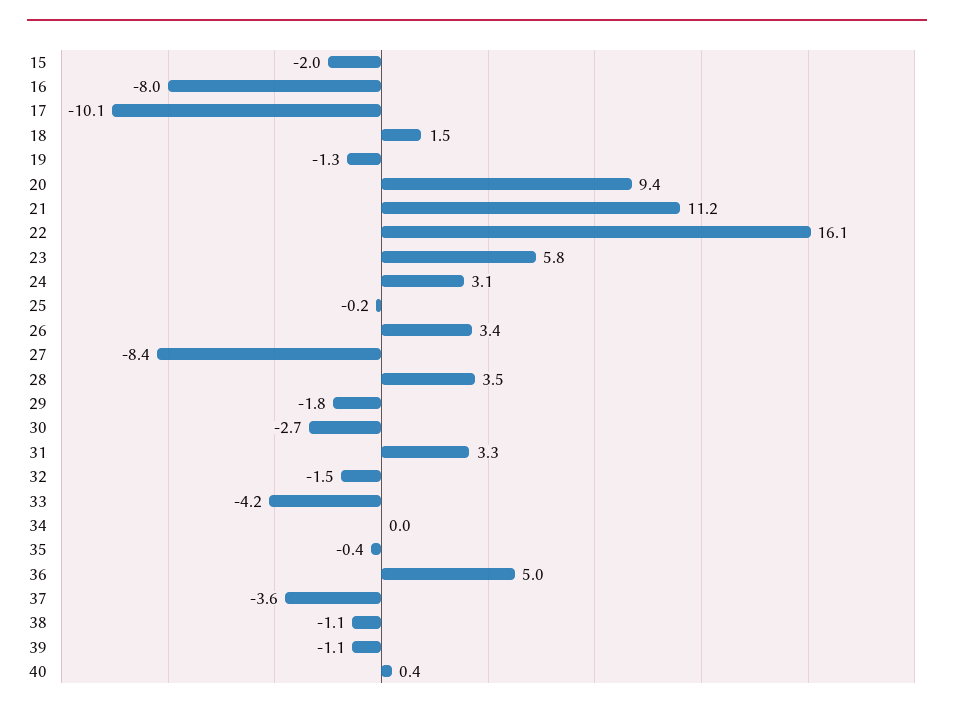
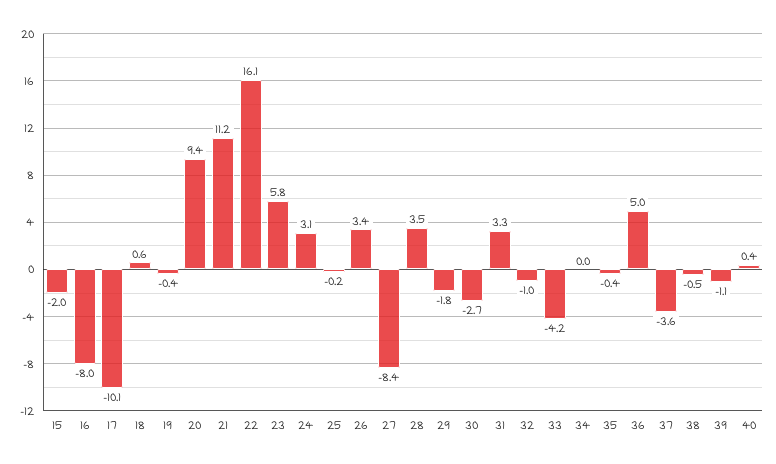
  {
    "15": -2,
    "16": -8,
    "17": -10.1,
-   "18": 1.5,
+   "18": 0.6,
-   "19": -1.3,
+   "19": -0.4,
    "20": 9.4,
    "21": 11.2,
    "22": 16.1,
    "23": 5.8,
    "24": 3.1,
    "25": -0.2,
    "26": 3.4,
    "27": -8.4,
    "28": 3.5,
    "29": -1.8,
    "30": -2.7,
    "31": 3.3,
-   "32": -1.5,
+   "32": -1,
    "33": -4.2,
    "34": 0,
    "35": -0.4,
    "36": 5,
    "37": -3.6,
-   "38": -1.1,
+   "38": -0.5,
    "39": -1.1,
    "40": 0.4
  }

